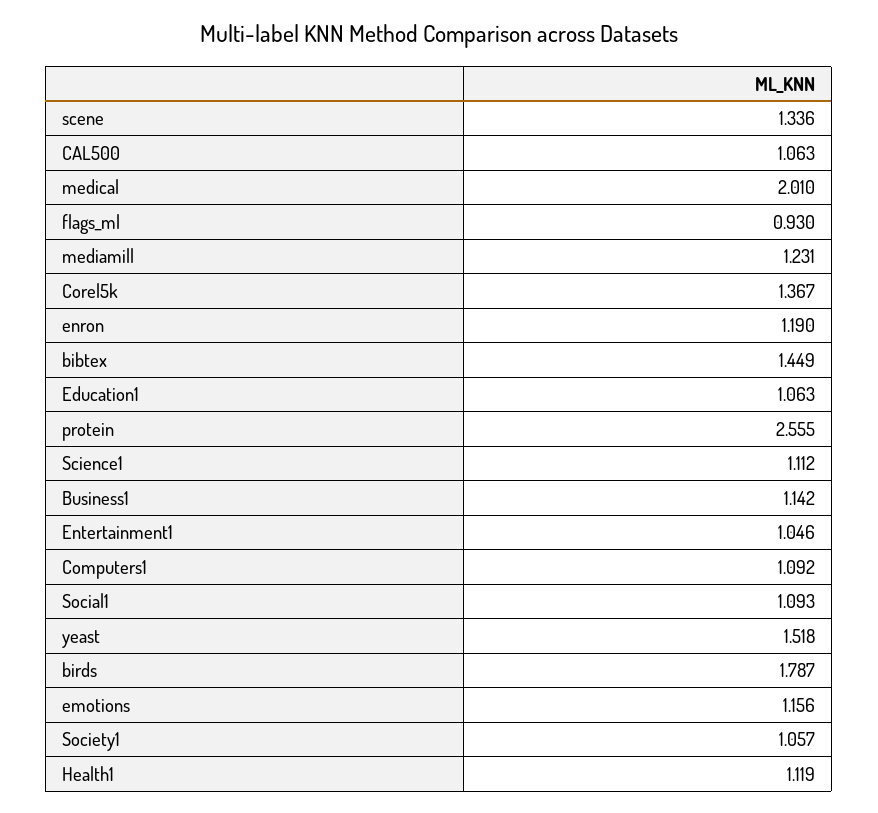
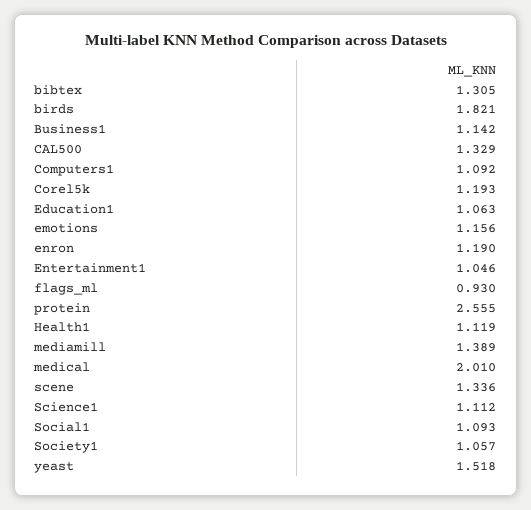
  {
    "scene": 1.336,
-   "CAL500": 1.063,
+   "CAL500": 1.329,
    "medical": 2.01,
    "flags_ml": 0.93,
-   "mediamill": 1.231,
+   "mediamill": 1.389,
-   "Corel5k": 1.367,
+   "Corel5k": 1.193,
    "enron": 1.19,
-   "bibtex": 1.449,
+   "bibtex": 1.305,
    "Education1": 1.063,
    "protein": 2.555,
    "Science1": 1.112,
    "Business1": 1.142,
    "Entertainment1": 1.046,
    "Computers1": 1.092,
    "Social1": 1.093,
    "yeast": 1.518,
-   "birds": 1.787,
+   "birds": 1.821,
    "emotions": 1.156,
    "Society1": 1.057,
    "Health1": 1.119
  }

